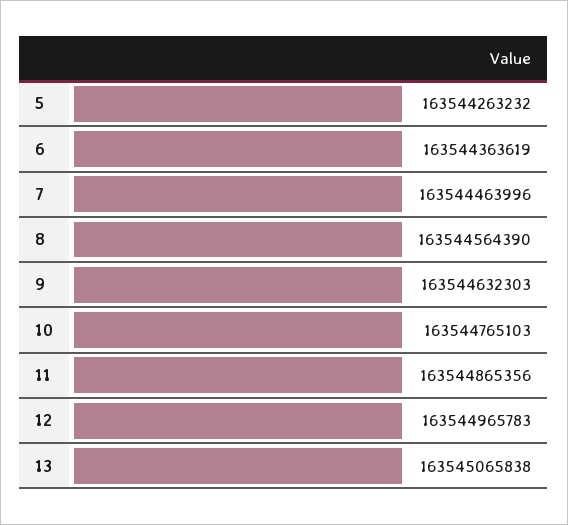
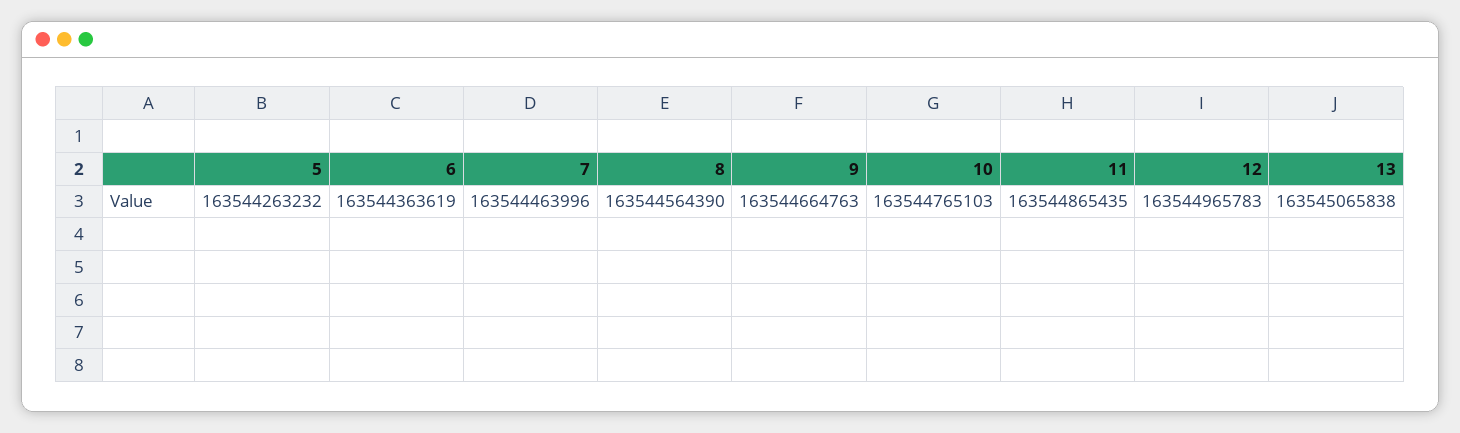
  {
    "5": 163544263232,
    "6": 163544363619,
    "7": 163544463996,
    "8": 163544564390,
-   "9": 163544632303,
+   "9": 163544664763,
    "10": 163544765103,
-   "11": 163544865356,
+   "11": 163544865435,
    "12": 163544965783,
    "13": 163545065838
  }

